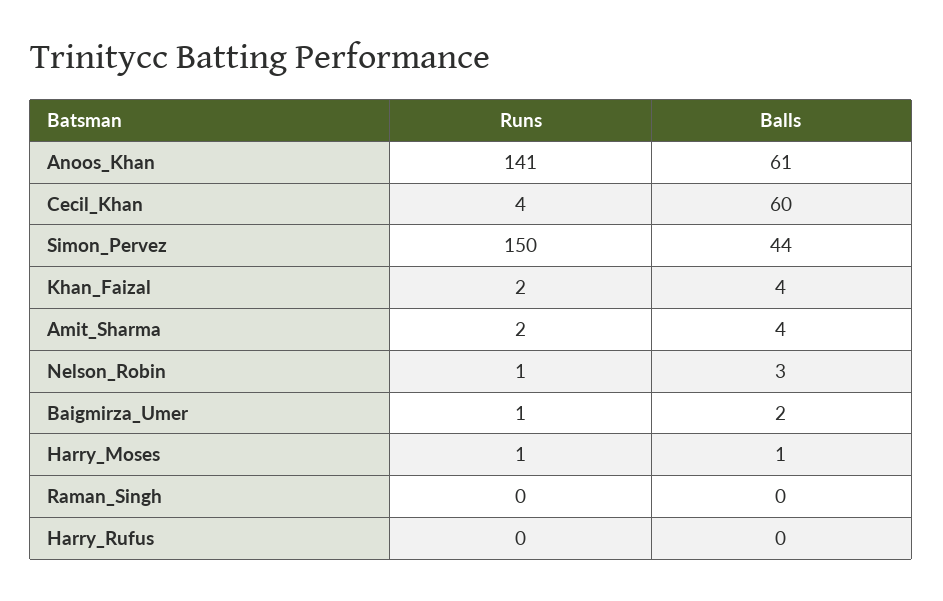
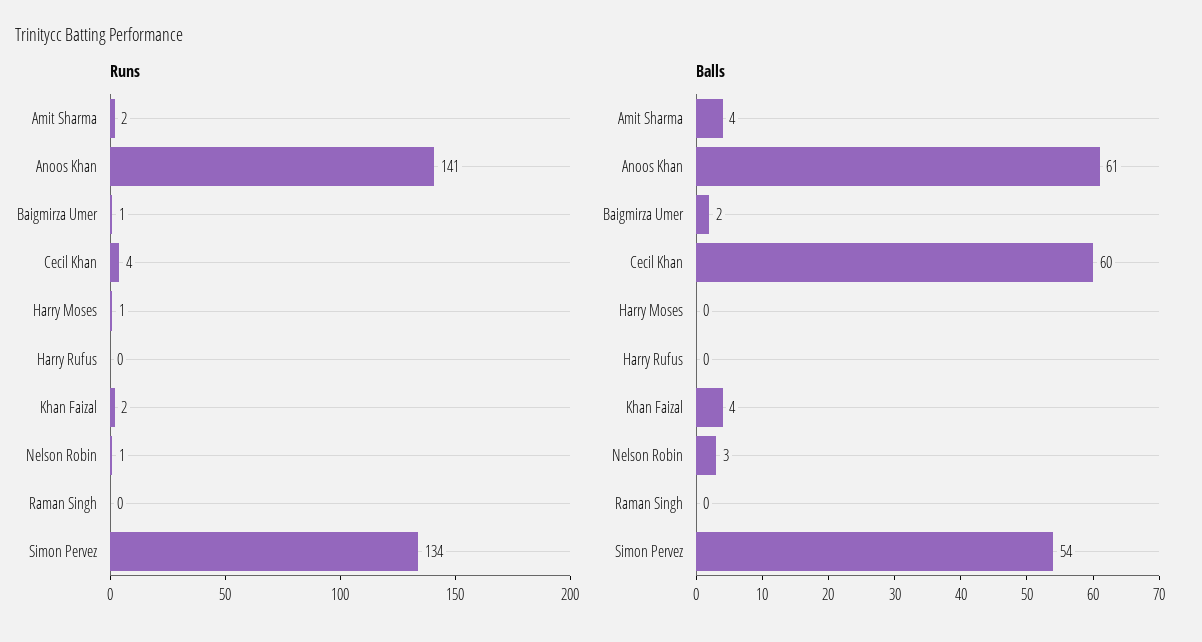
  {
    "Runs": {
      "Anoos_Khan": 141,
      "Cecil_Khan": 4,
-     "Simon_Pervez": 150,
+     "Simon_Pervez": 134,
      "Khan_Faizal": 2,
      "Amit_Sharma": 2,
      "Nelson_Robin": 1,
      "Baigmirza_Umer": 1,
      "Harry_Moses": 1,
      "Raman_Singh": 0,
      "Harry_Rufus": 0
    },
    "Balls": {
      "Anoos_Khan": 61,
      "Cecil_Khan": 60,
-     "Simon_Pervez": 44,
+     "Simon_Pervez": 54,
      "Khan_Faizal": 4,
      "Amit_Sharma": 4,
      "Nelson_Robin": 3,
      "Baigmirza_Umer": 2,
-     "Harry_Moses": 1,
+     "Harry_Moses": 0,
      "Raman_Singh": 0,
      "Harry_Rufus": 0
    }
  }

